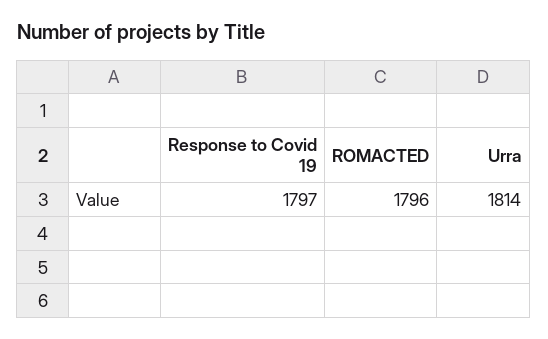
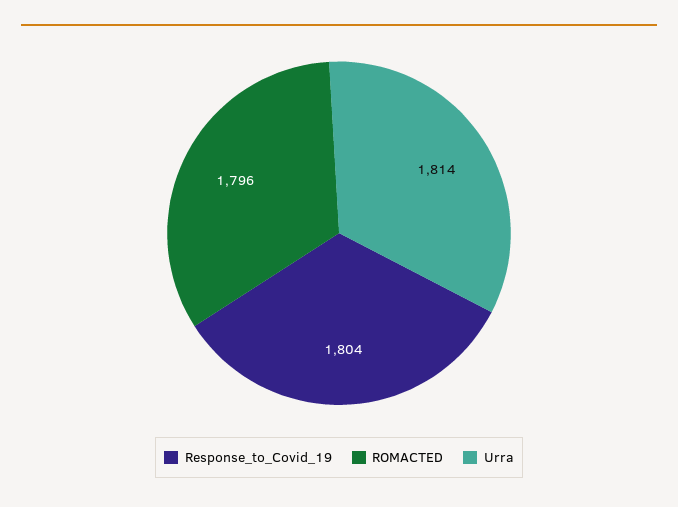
  {
-   "Response to Covid 19": 1797,
+   "Response to Covid 19": 1804,
    "ROMACTED": 1796,
    "Urra": 1814
  }

